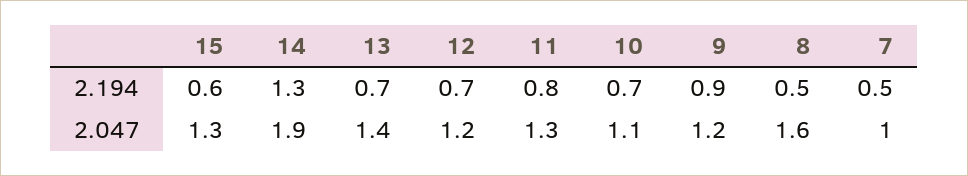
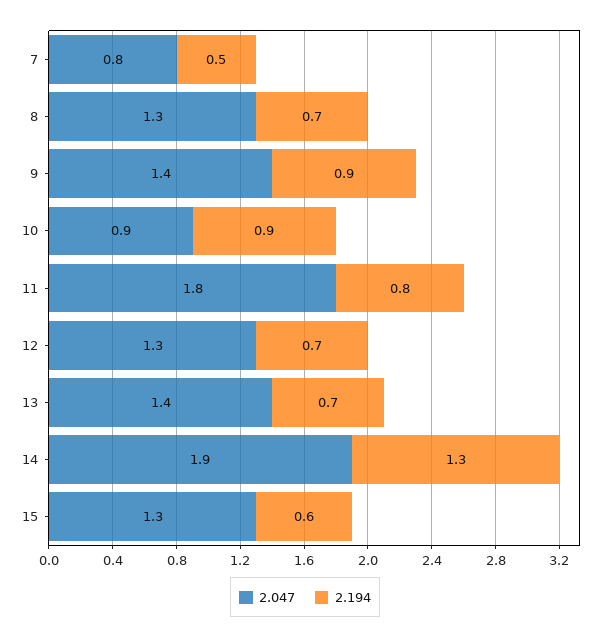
  {
    "2.194": {
      "15": 0.6,
      "14": 1.3,
      "13": 0.7,
      "12": 0.7,
      "11": 0.8,
-     "10": 0.7,
+     "10": 0.9,
      "9": 0.9,
-     "8": 0.5,
+     "8": 0.7,
      "7": 0.5
    },
    "2.047": {
      "15": 1.3,
      "14": 1.9,
      "13": 1.4,
-     "12": 1.2,
+     "12": 1.3,
-     "11": 1.3,
+     "11": 1.8,
-     "10": 1.1,
+     "10": 0.9,
-     "9": 1.2,
+     "9": 1.4,
-     "8": 1.6,
+     "8": 1.3,
-     "7": 1
+     "7": 0.8
    }
  }

